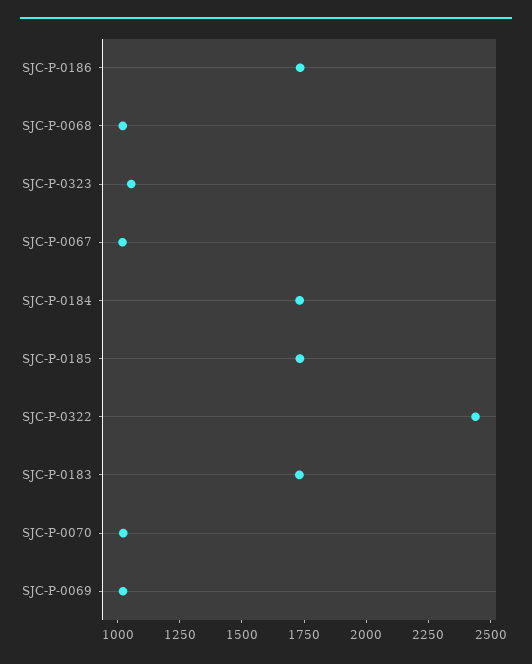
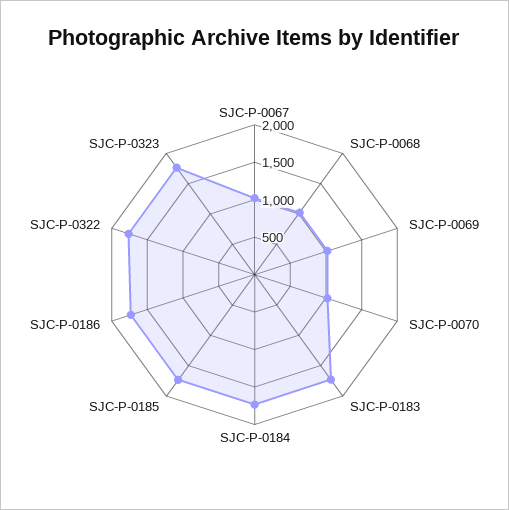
  {
    "SJC-P-0186": 1750,
    "SJC-P-0068": 1000,
-   "SJC-P-0323": 1050,
+   "SJC-P-0323": 1750,
    "SJC-P-0067": 1000,
    "SJC-P-0184": 1750,
    "SJC-P-0185": 1750,
-   "SJC-P-0322": 2450,
+   "SJC-P-0322": 1750,
    "SJC-P-0183": 1750,
    "SJC-P-0070": 1000,
    "SJC-P-0069": 1000
  }

